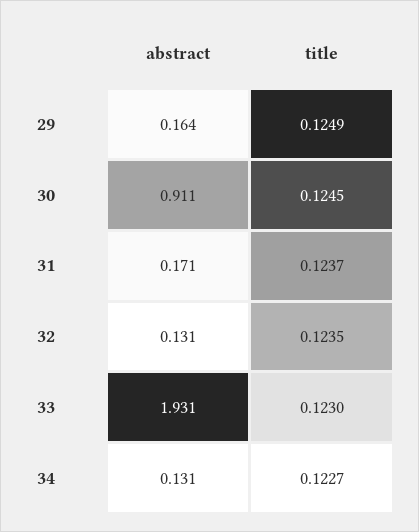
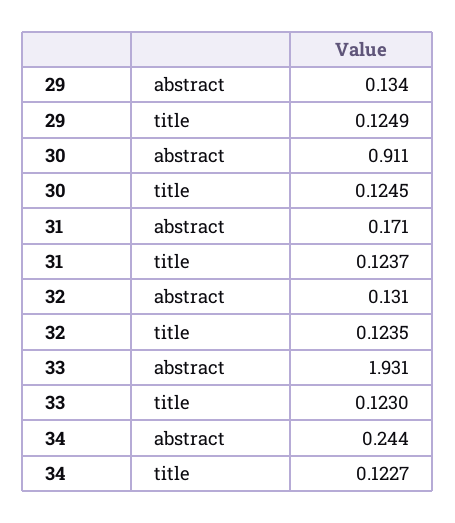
  {
    "abstract": {
-     "29": 0.164,
+     "29": 0.134,
      "30": 0.911,
      "31": 0.171,
      "32": 0.131,
      "33": 1.931,
-     "34": 0.131
+     "34": 0.244
    },
    "title": {
      "29": 0.1249,
      "30": 0.1245,
      "31": 0.1237,
      "32": 0.1235,
      "33": 0.123,
      "34": 0.1227
    }
  }

